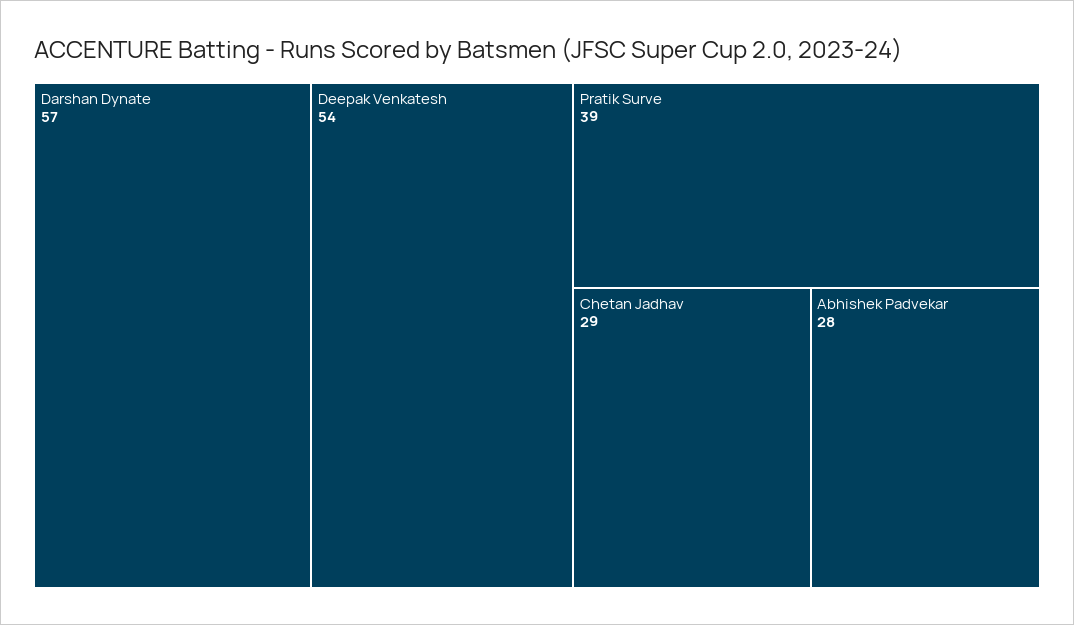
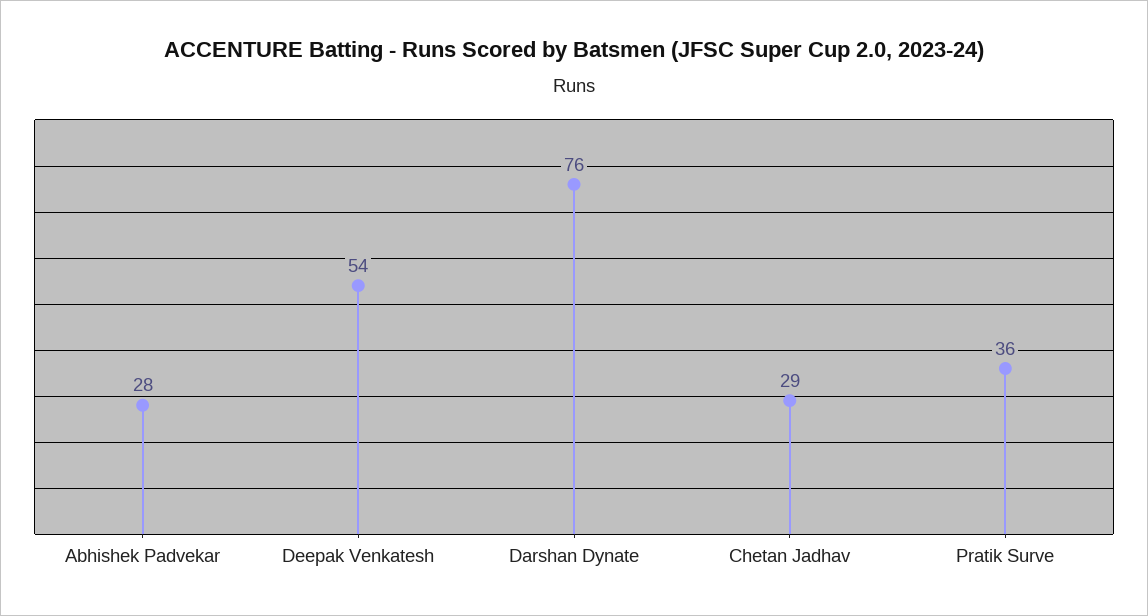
  {
-   "Darshan Dynate": 57,
+   "Darshan Dynate": 76,
    "Deepak Venkatesh": 54,
-   "Pratik Surve": 39,
+   "Pratik Surve": 36,
    "Chetan Jadhav": 29,
    "Abhishek Padvekar": 28
  }

